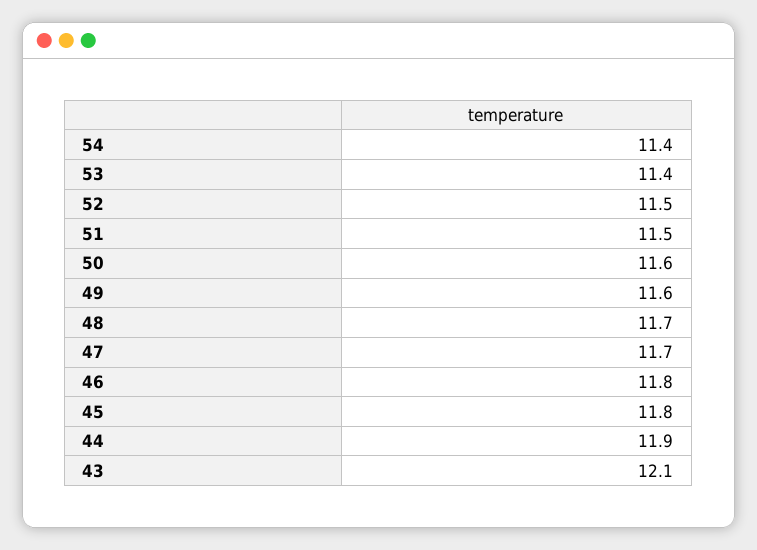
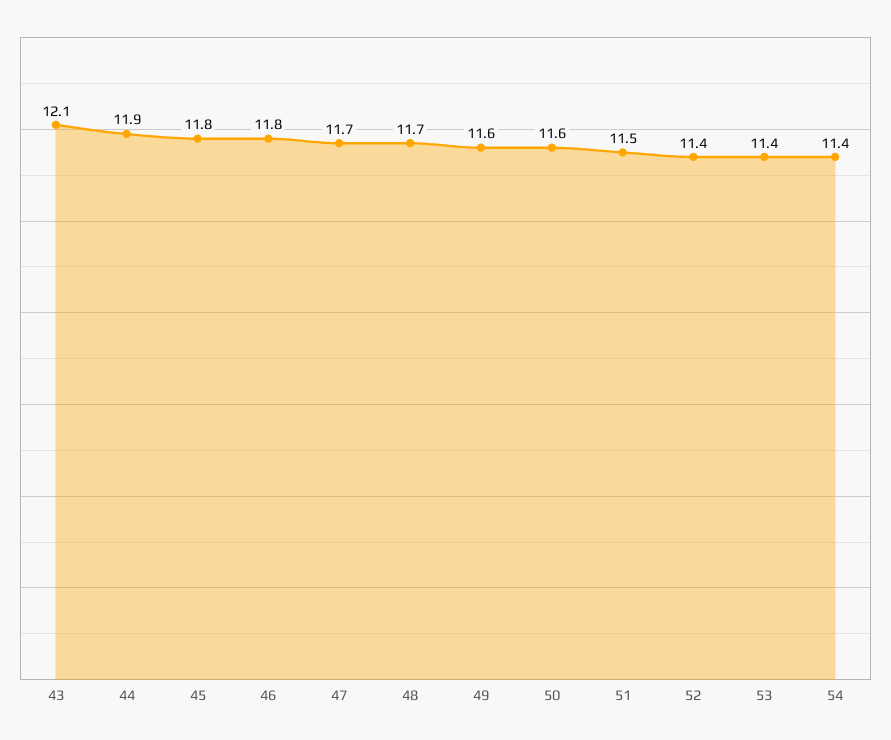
  {
    "54": 11.4,
    "53": 11.4,
-   "52": 11.5,
+   "52": 11.4,
    "51": 11.5,
    "50": 11.6,
    "49": 11.6,
    "48": 11.7,
    "47": 11.7,
    "46": 11.8,
    "45": 11.8,
    "44": 11.9,
    "43": 12.1
  }

